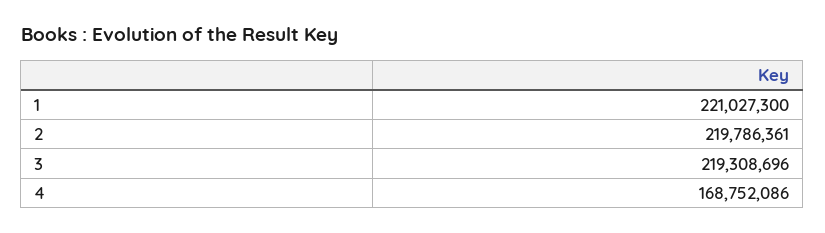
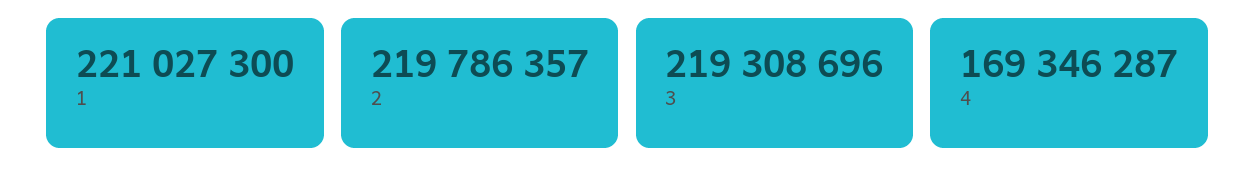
  {
    "1": 221027300,
-   "2": 219786361,
+   "2": 219786357,
    "3": 219308696,
-   "4": 168752086
+   "4": 169346287
  }

